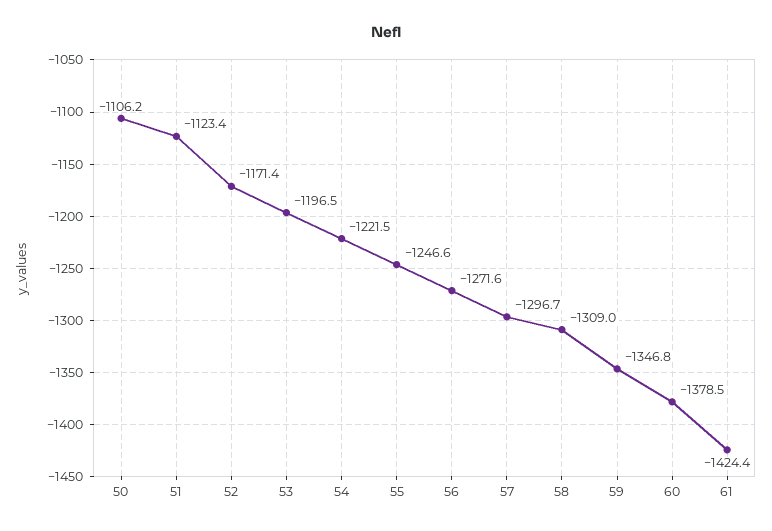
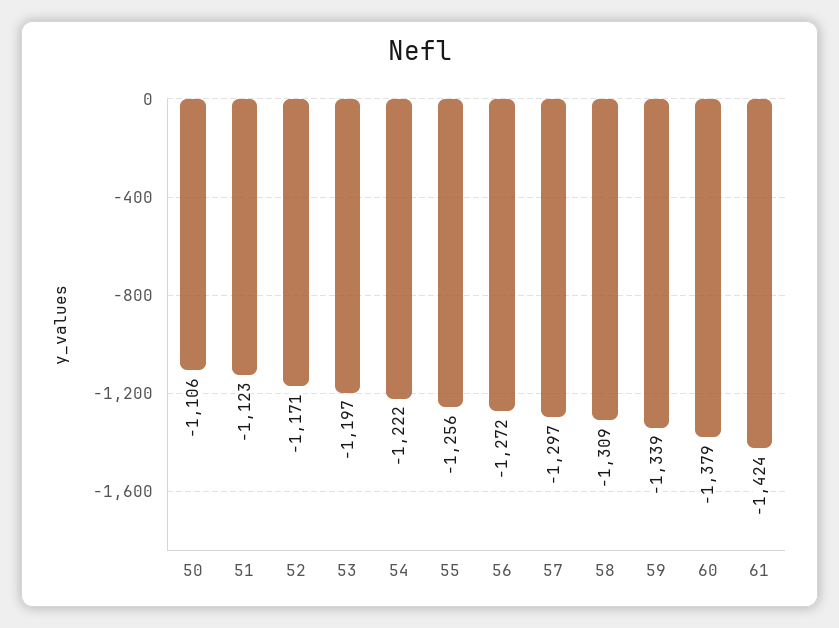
  {
    "50": -1106.2,
    "51": -1123.4,
    "52": -1171.4,
    "53": -1196.5,
    "54": -1221.5,
-   "55": -1246.6,
+   "55": -1256,
    "56": -1271.6,
    "57": -1296.7,
    "58": -1309,
-   "59": -1346.8,
+   "59": -1339,
    "60": -1378.5,
    "61": -1424.4
  }

